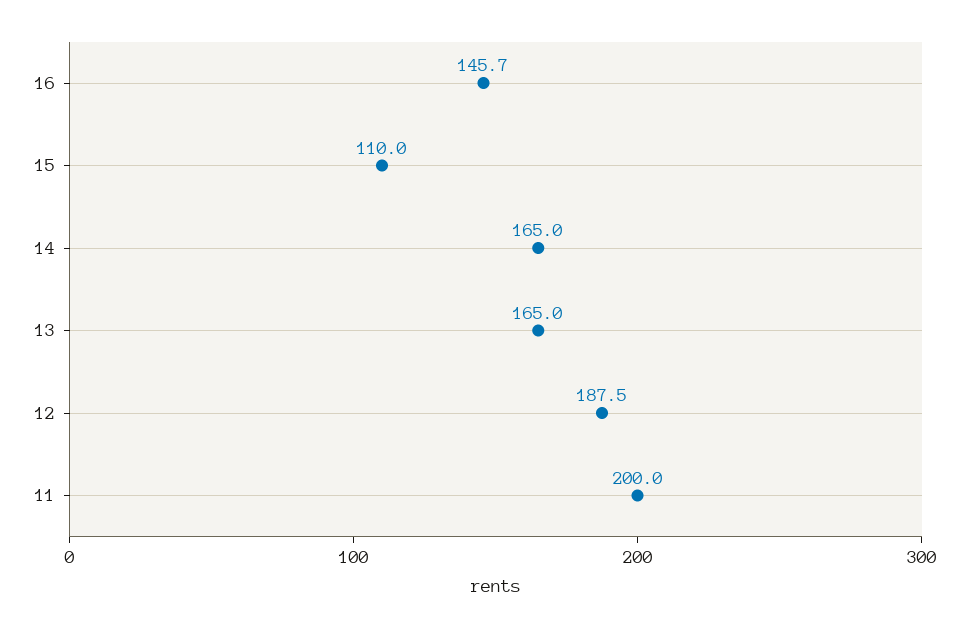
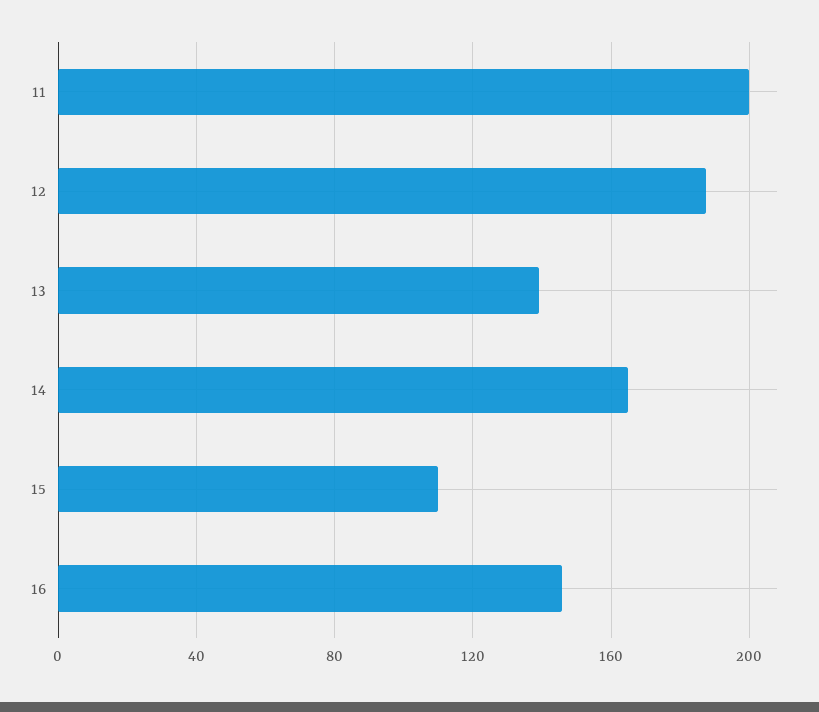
  {
    "16": 145.7,
    "15": 110,
    "14": 165,
-   "13": 165,
+   "13": 140,
    "12": 187.5,
    "11": 200
  }

